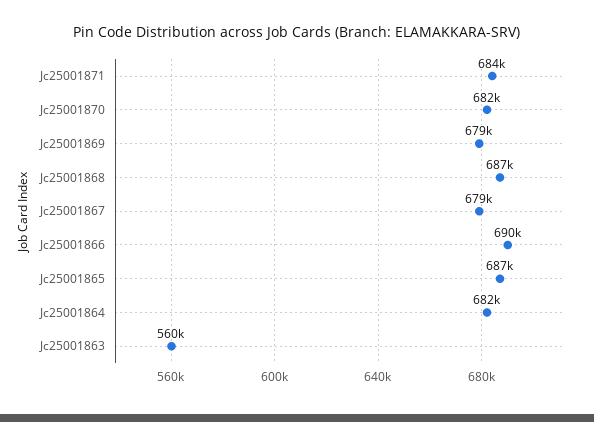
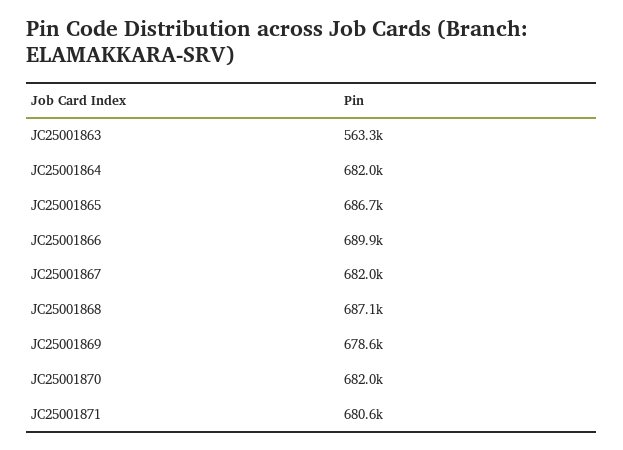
  {
-   "Jc25001871": 684000,
+   "Jc25001871": 680600,
    "Jc25001870": 682000,
    "Jc25001869": 678600,
    "Jc25001868": 687100,
-   "Jc25001867": 679000,
+   "Jc25001867": 682000,
    "Jc25001866": 689900,
    "Jc25001865": 686700,
    "Jc25001864": 682000,
-   "Jc25001863": 560000
+   "Jc25001863": 563300
  }

